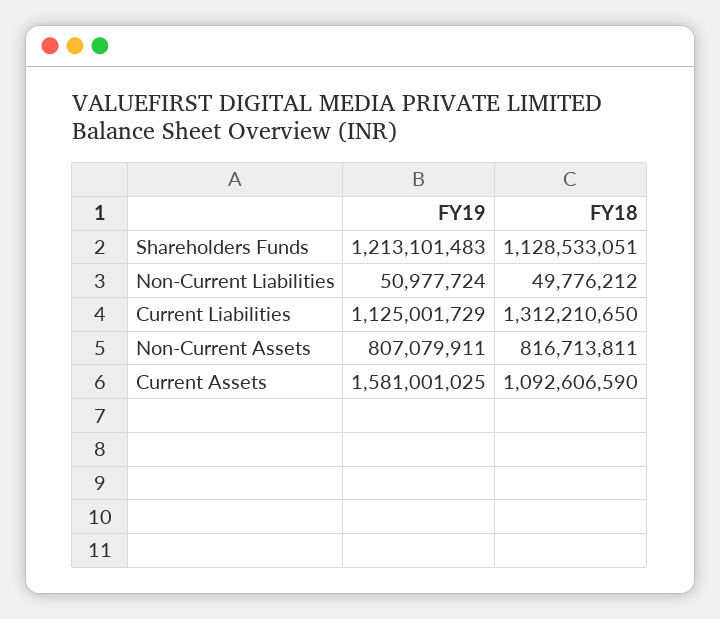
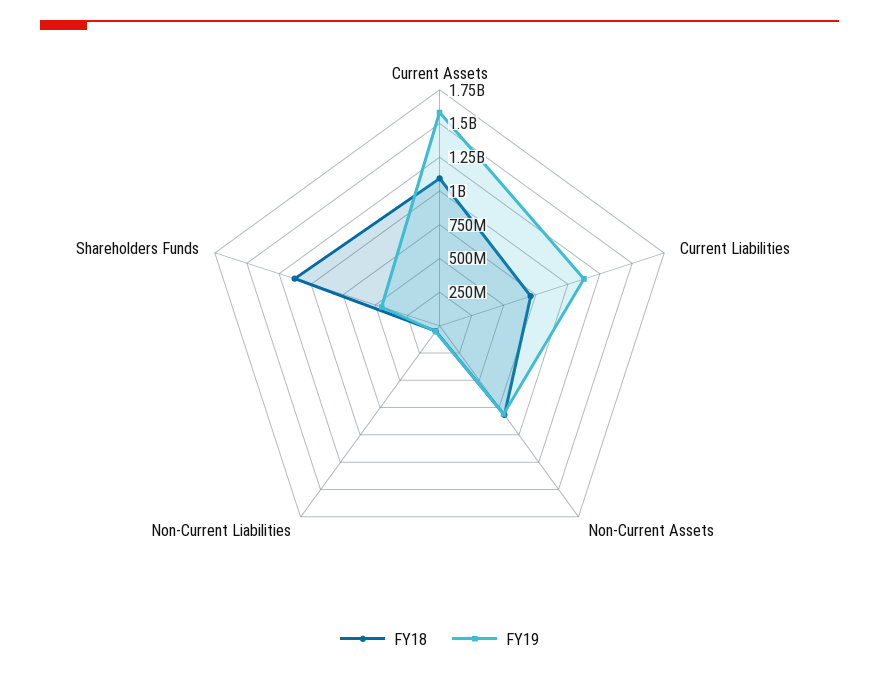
  {
    "FY19": {
-     "Shareholders Funds": 1213101483,
+     "Shareholders Funds": 500000000,
      "Non-Current Liabilities": 50977724,
      "Current Liabilities": 1125001729,
      "Non-Current Assets": 807079911,
      "Current Assets": 1581001025
    },
    "FY18": {
      "Shareholders Funds": 1128533051,
      "Non-Current Liabilities": 49776212,
-     "Current Liabilities": 1312210650,
+     "Current Liabilities": 750000000,
      "Non-Current Assets": 816713811,
      "Current Assets": 1092606590
    }
  }

